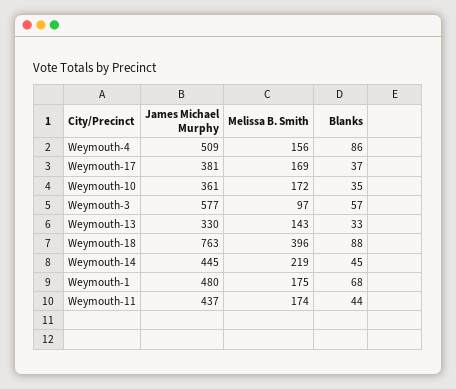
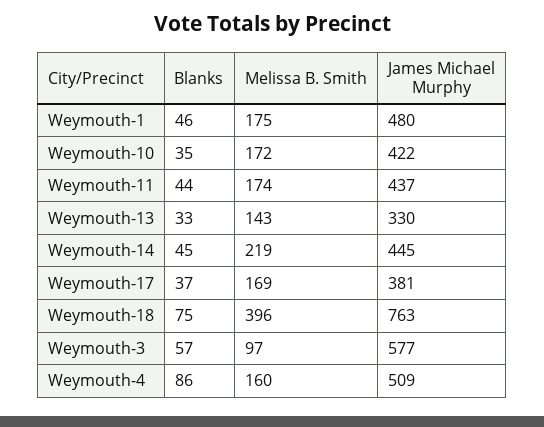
  {
    "James Michael Murphy": {
      "Weymouth-4": 509,
      "Weymouth-17": 381,
-     "Weymouth-10": 361,
+     "Weymouth-10": 422,
      "Weymouth-3": 577,
      "Weymouth-13": 330,
      "Weymouth-18": 763,
      "Weymouth-14": 445,
      "Weymouth-1": 480,
      "Weymouth-11": 437
    },
    "Melissa B. Smith": {
-     "Weymouth-4": 156,
+     "Weymouth-4": 160,
      "Weymouth-17": 169,
      "Weymouth-10": 172,
      "Weymouth-3": 97,
      "Weymouth-13": 143,
      "Weymouth-18": 396,
      "Weymouth-14": 219,
      "Weymouth-1": 175,
      "Weymouth-11": 174
    },
    "Blanks": {
      "Weymouth-4": 86,
      "Weymouth-17": 37,
      "Weymouth-10": 35,
      "Weymouth-3": 57,
      "Weymouth-13": 33,
-     "Weymouth-18": 88,
+     "Weymouth-18": 75,
      "Weymouth-14": 45,
-     "Weymouth-1": 68,
+     "Weymouth-1": 46,
      "Weymouth-11": 44
    }
  }

